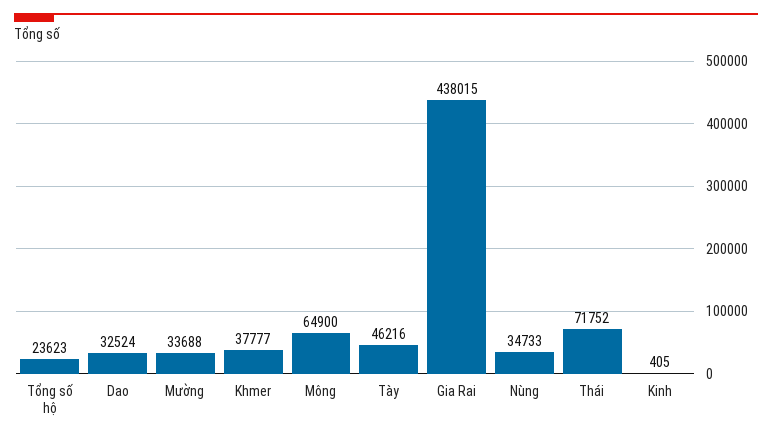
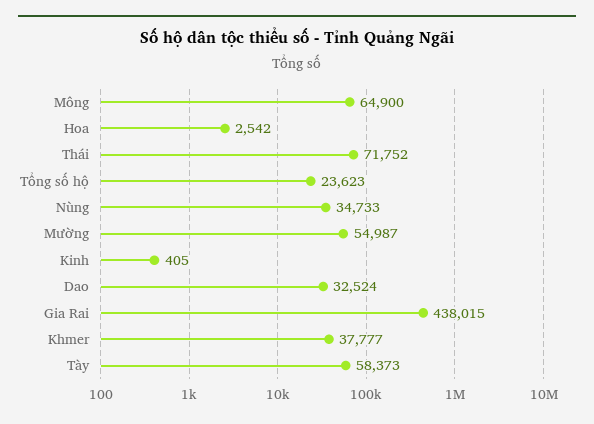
  {
    "Tổng số hộ": 23623,
    "Dao": 32524,
-   "Mường": 33688,
+   "Mường": 54987,
    "Khmer": 37777,
    "Mông": 64900,
-   "Tày": 46216,
+   "Tày": 58373,
    "Gia Rai": 438015,
    "Nùng": 34733,
    "Thái": 71752,
-   "Kinh": 405
+   "Kinh": 405,
+   "Hoa": 2542
  }

